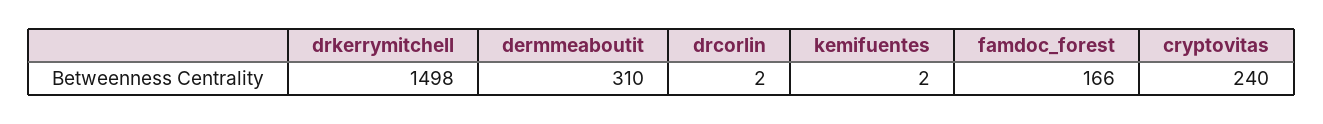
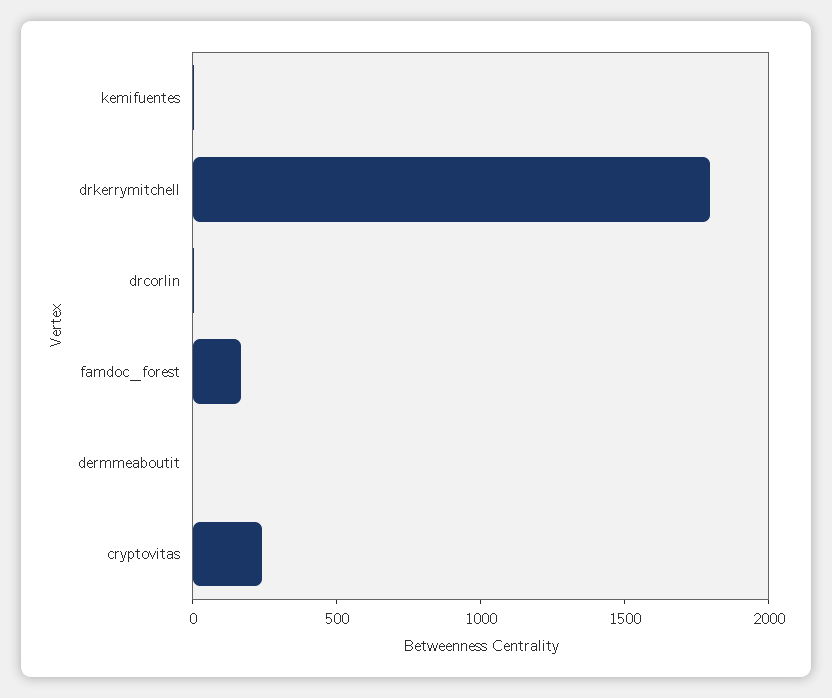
  {
-   "drkerrymitchell": 1498,
+   "drkerrymitchell": 1800,
-   "dermmeaboutit": 310,
+   "dermmeaboutit": 0,
    "drcorlin": 2,
    "kemifuentes": 2,
    "famdoc_forest": 166,
    "cryptovitas": 240
  }

